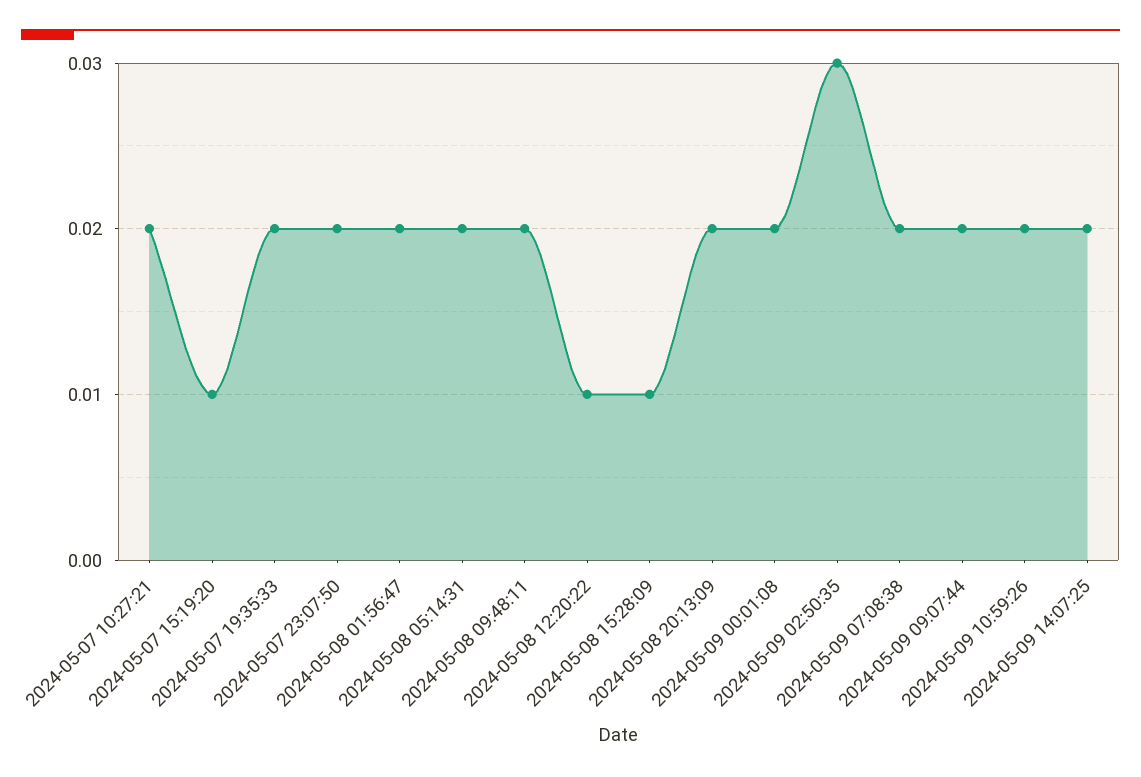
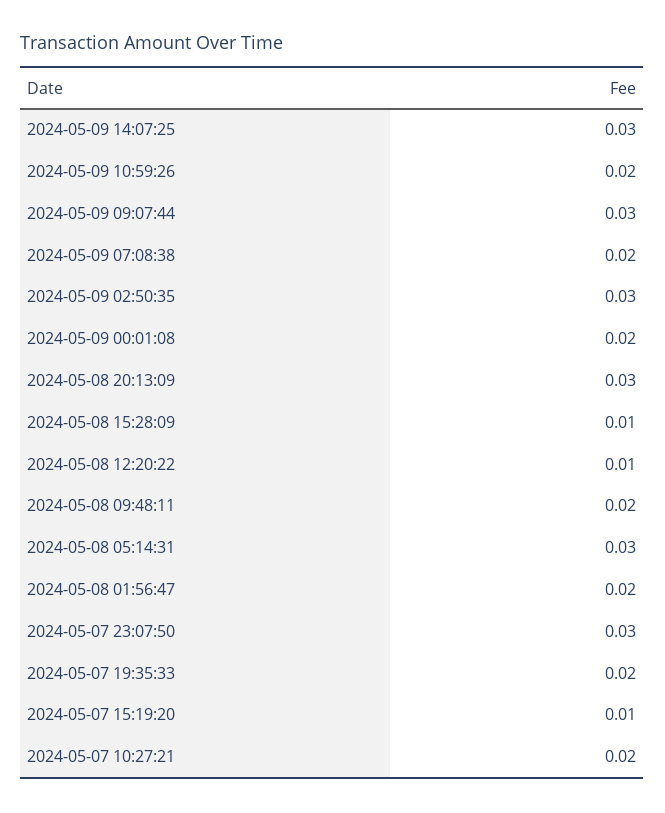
  {
    "2024-05-07 10:27:21": 0.02,
    "2024-05-07 15:19:20": 0.01,
    "2024-05-07 19:35:33": 0.02,
-   "2024-05-07 23:07:50": 0.02,
+   "2024-05-07 23:07:50": 0.03,
    "2024-05-08 01:56:47": 0.02,
-   "2024-05-08 05:14:31": 0.02,
+   "2024-05-08 05:14:31": 0.03,
    "2024-05-08 09:48:11": 0.02,
    "2024-05-08 12:20:22": 0.01,
    "2024-05-08 15:28:09": 0.01,
-   "2024-05-08 20:13:09": 0.02,
+   "2024-05-08 20:13:09": 0.03,
    "2024-05-09 00:01:08": 0.02,
    "2024-05-09 02:50:35": 0.03,
    "2024-05-09 07:08:38": 0.02,
-   "2024-05-09 09:07:44": 0.02,
+   "2024-05-09 09:07:44": 0.03,
    "2024-05-09 10:59:26": 0.02,
-   "2024-05-09 14:07:25": 0.02
+   "2024-05-09 14:07:25": 0.03
  }

